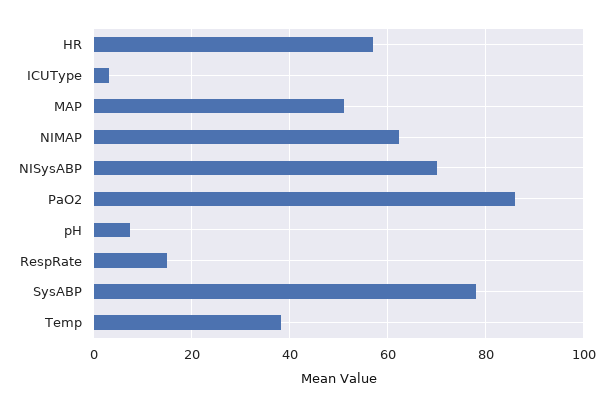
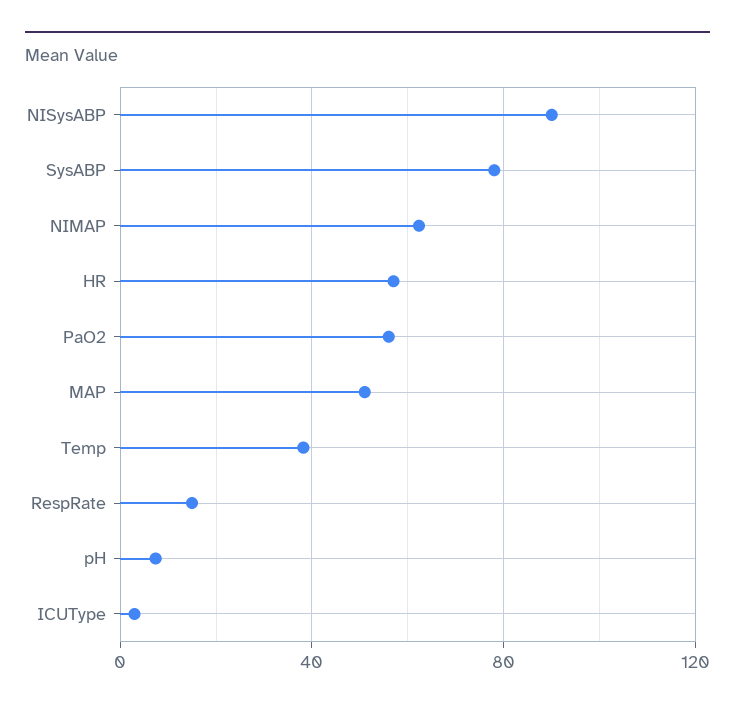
  {
    "HR": 58,
    "ICUType": 4,
    "MAP": 52,
    "NIMAP": 62,
-   "NISysABP": 70,
+   "NISysABP": 90,
-   "PaO2": 86,
+   "PaO2": 55,
    "pH": 8,
    "RespRate": 16,
    "SysABP": 78,
    "Temp": 38
  }

